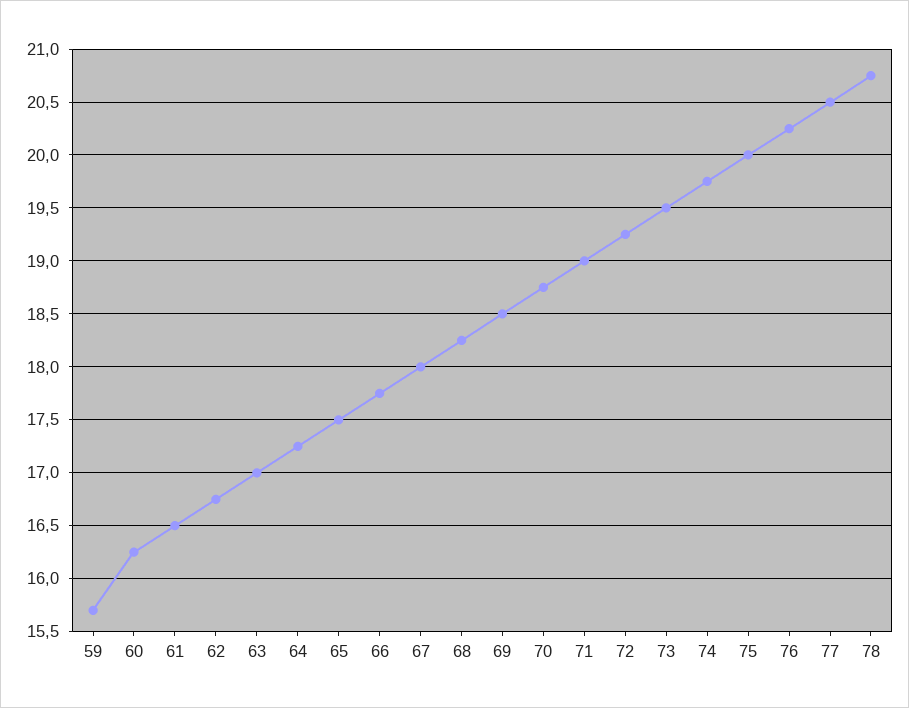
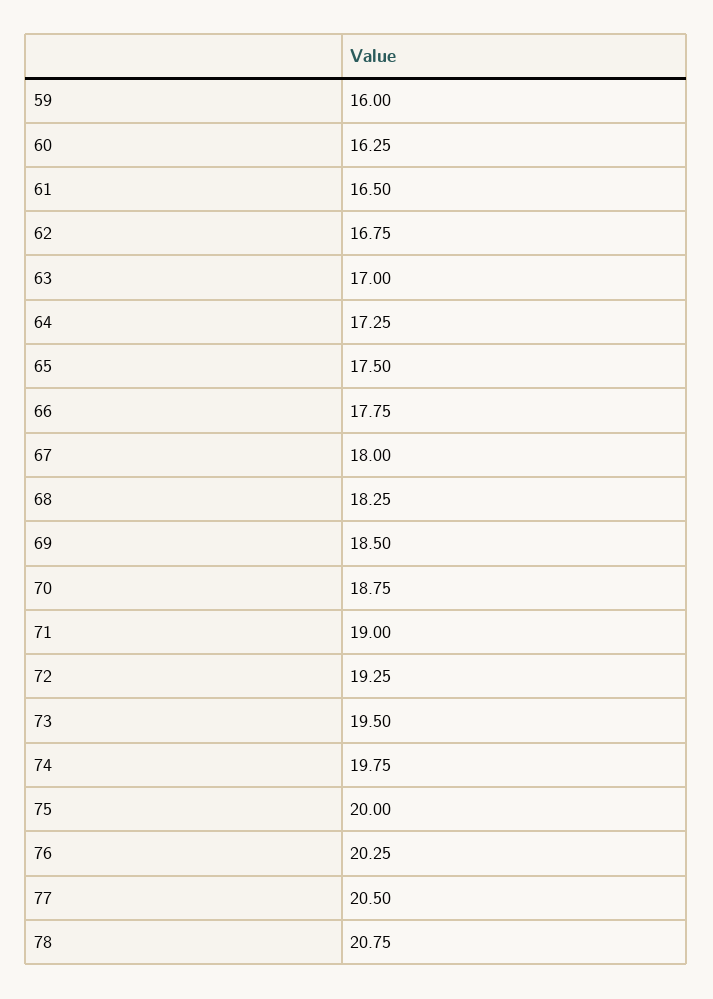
  {
-   "59": 15.7,
+   "59": 16,
    "60": 16.25,
    "61": 16.5,
    "62": 16.75,
    "63": 17,
    "64": 17.25,
    "65": 17.5,
    "66": 17.75,
    "67": 18,
    "68": 18.25,
    "69": 18.5,
    "70": 18.75,
    "71": 19,
    "72": 19.25,
    "73": 19.5,
    "74": 19.75,
    "75": 20,
    "76": 20.25,
    "77": 20.5,
    "78": 20.75
  }

